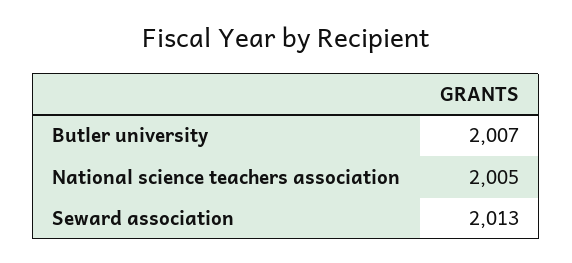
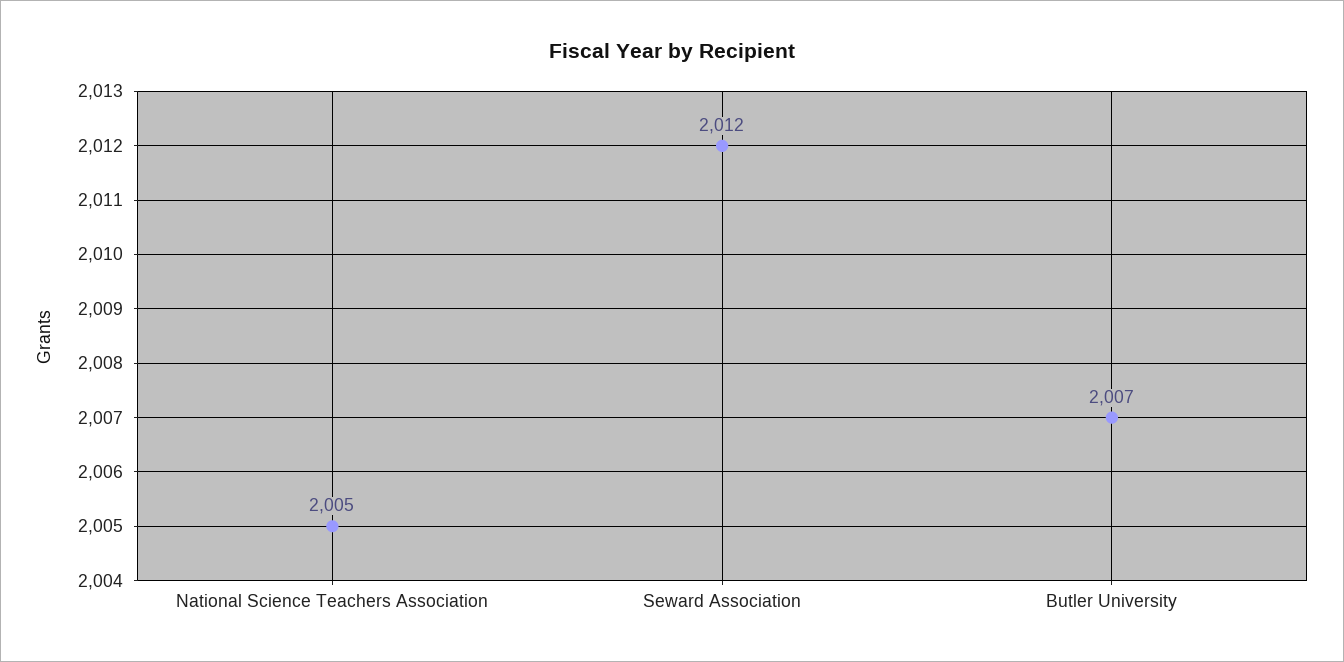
  {
    "Butler university": 2007,
    "National science teachers association": 2005,
-   "Seward association": 2013
+   "Seward association": 2012
  }

